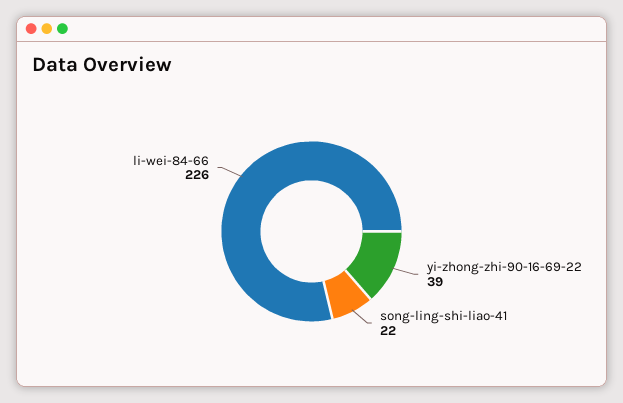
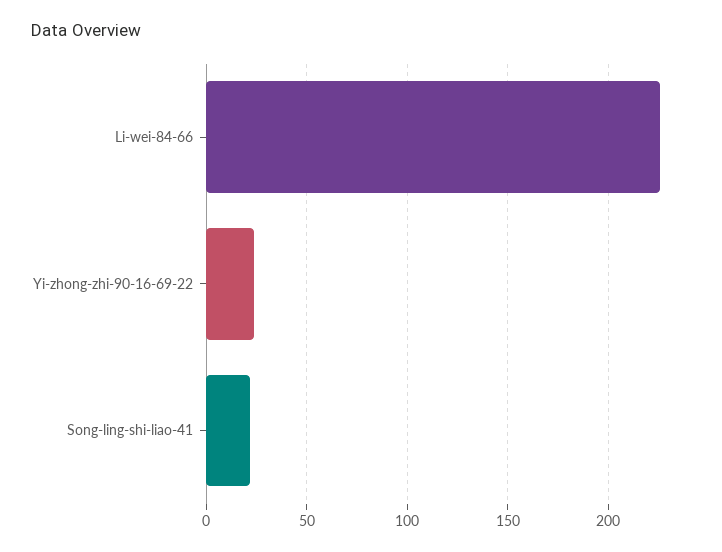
  {
-   "yi-zhong-zhi-90-16-69-22": 39,
+   "yi-zhong-zhi-90-16-69-22": 25,
    "song-ling-shi-liao-41": 22,
    "li-wei-84-66": 226
  }

